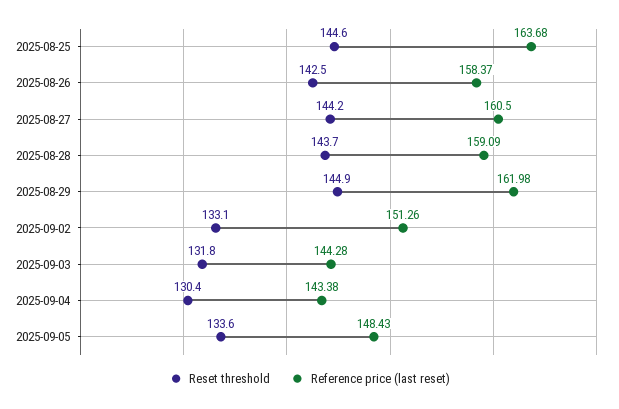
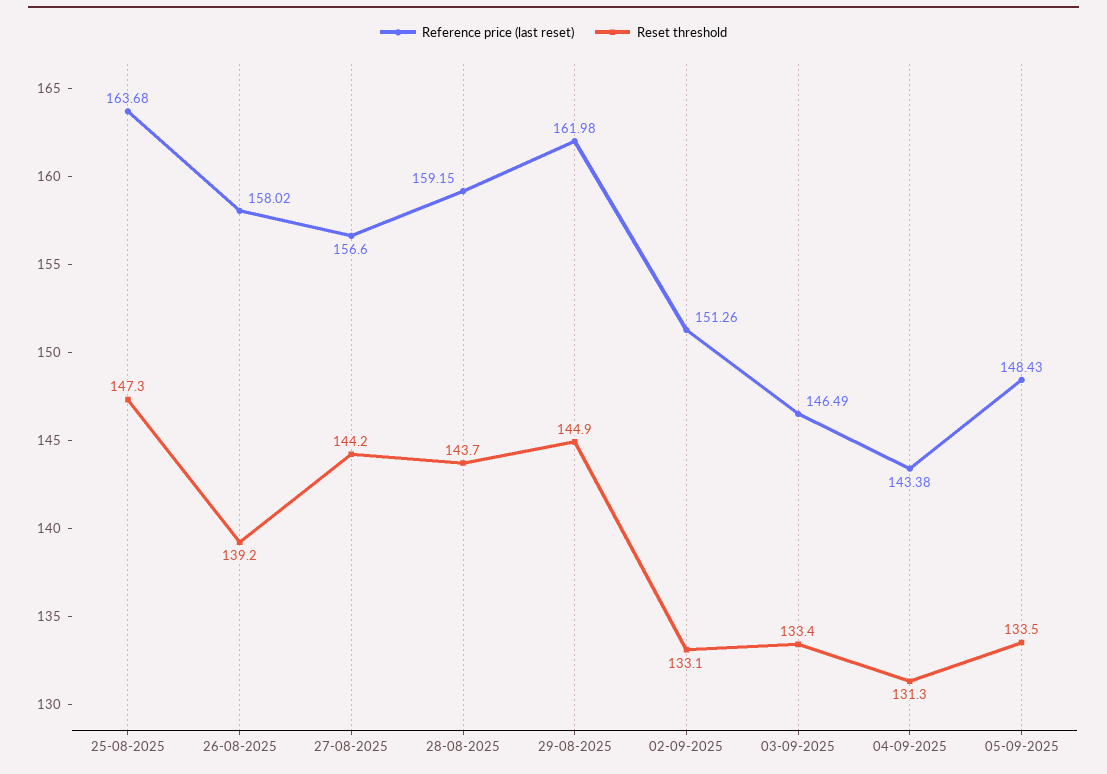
  {
    "Reset threshold": {
-     "2025-08-25": 144.6,
+     "2025-08-25": 147.3,
-     "2025-08-26": 142.5,
+     "2025-08-26": 139.2,
      "2025-08-27": 144.2,
      "2025-08-28": 143.7,
      "2025-08-29": 144.9,
      "2025-09-02": 133.1,
-     "2025-09-03": 131.8,
+     "2025-09-03": 133.4,
-     "2025-09-04": 130.4,
+     "2025-09-04": 131.3,
-     "2025-09-05": 133.6
+     "2025-09-05": 133.5
    },
    "Reference price (last reset)": {
      "2025-08-25": 163.68,
-     "2025-08-26": 158.37,
+     "2025-08-26": 158.02,
-     "2025-08-27": 160.5,
+     "2025-08-27": 156.6,
-     "2025-08-28": 159.09,
+     "2025-08-28": 159.15,
      "2025-08-29": 161.98,
      "2025-09-02": 151.26,
-     "2025-09-03": 144.28,
+     "2025-09-03": 146.49,
      "2025-09-04": 143.38,
      "2025-09-05": 148.43
    }
  }

